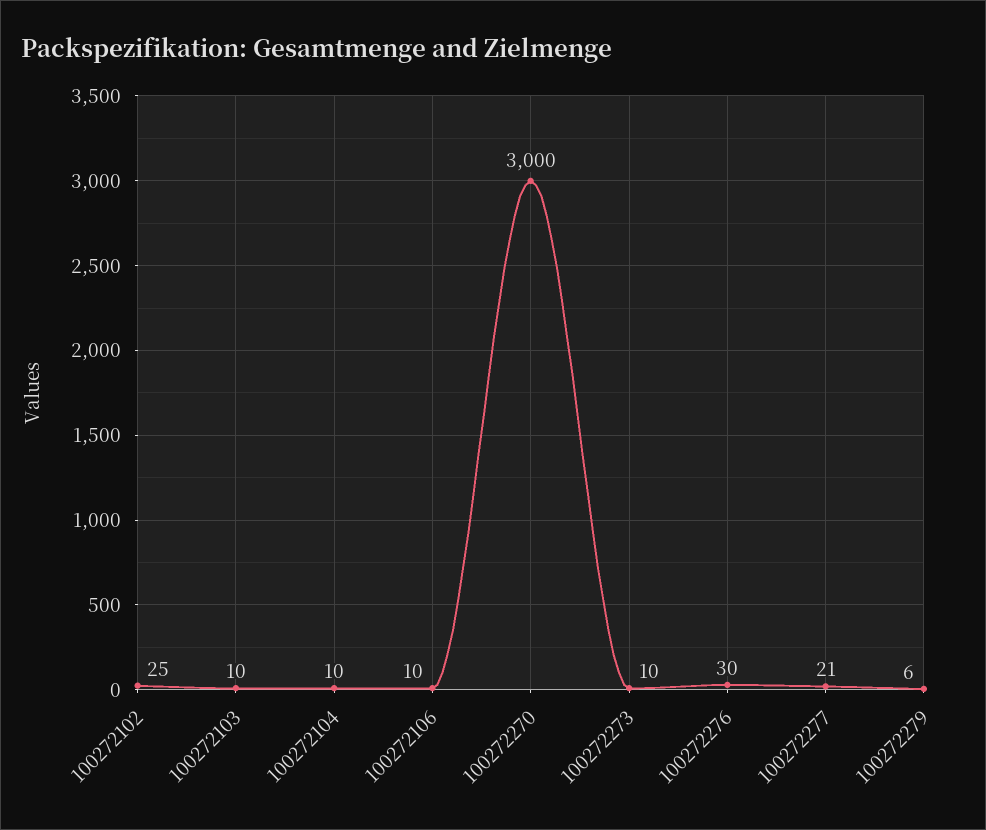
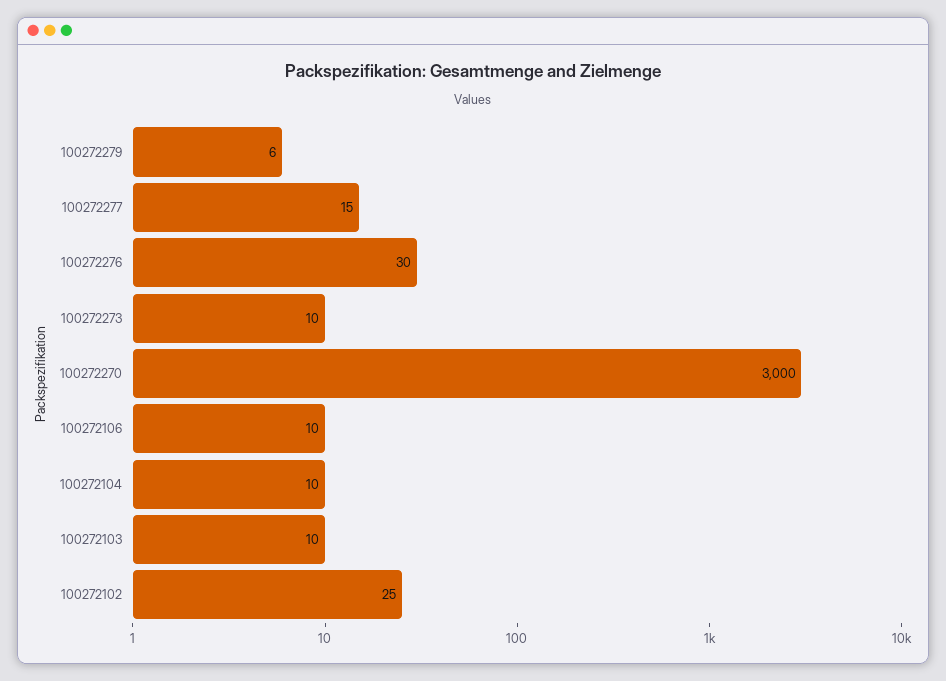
  {
    "100272102": 25,
    "100272103": 10,
    "100272104": 10,
    "100272106": 10,
    "100272270": 3000,
    "100272273": 10,
    "100272276": 30,
-   "100272277": 21,
+   "100272277": 15,
    "100272279": 6
  }

